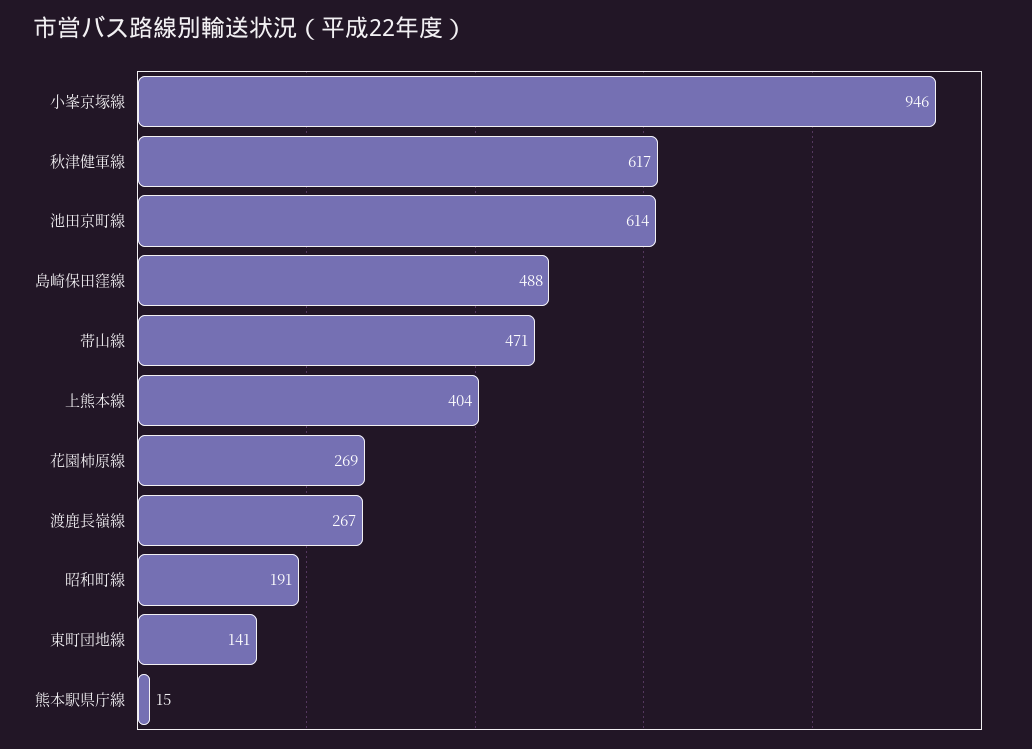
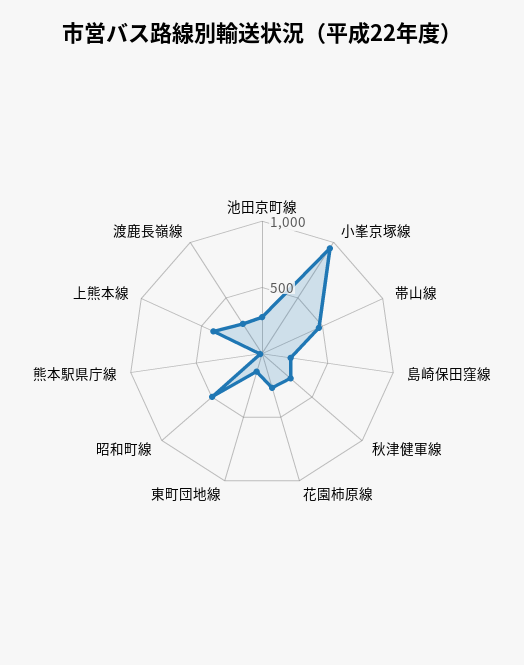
  {
    "小峯京塚線": 946,
-   "秋津健軍線": 617,
+   "秋津健軍線": 300,
-   "池田京町線": 614,
+   "池田京町線": 300,
-   "島崎保田窪線": 488,
+   "島崎保田窪線": 200,
    "帯山線": 471,
    "上熊本線": 404,
    "花園柿原線": 269,
    "渡鹿長嶺線": 267,
-   "昭和町線": 191,
+   "昭和町線": 500,
    "東町団地線": 141,
    "熊本駅県庁線": 15
  }

